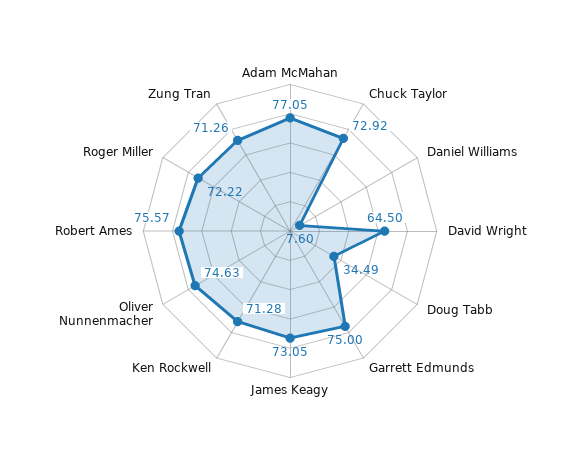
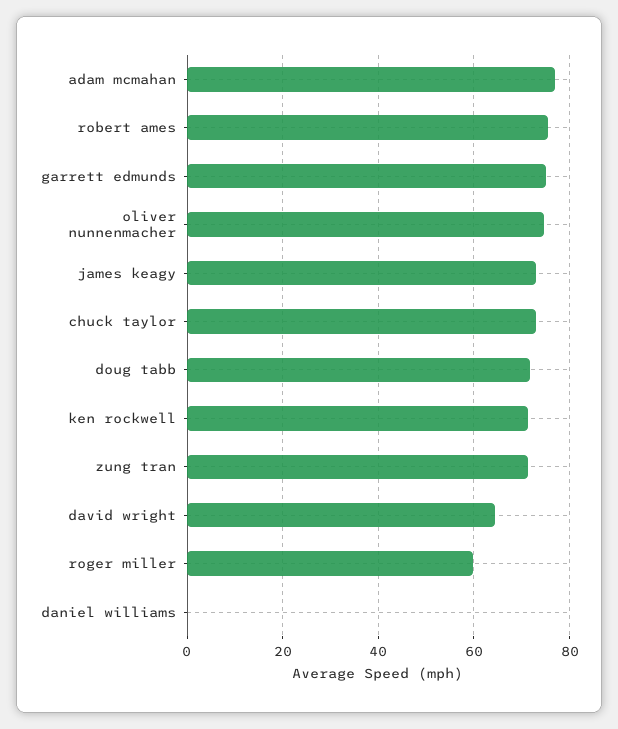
  {
    "Adam McMahan": 77.05,
    "Chuck Taylor": 72.92,
-   "Daniel Williams": 7.6,
+   "Daniel Williams": 0,
    "David Wright": 64.5,
-   "Doug Tabb": 34.49,
+   "Doug Tabb": 72,
    "Garrett Edmunds": 75,
    "James Keagy": 73.05,
    "Ken Rockwell": 71.28,
    "Oliver Nunnenmacher": 74.63,
    "Robert Ames": 75.57,
-   "Roger Miller": 72.22,
+   "Roger Miller": 60,
    "Zung Tran": 71.26
  }

